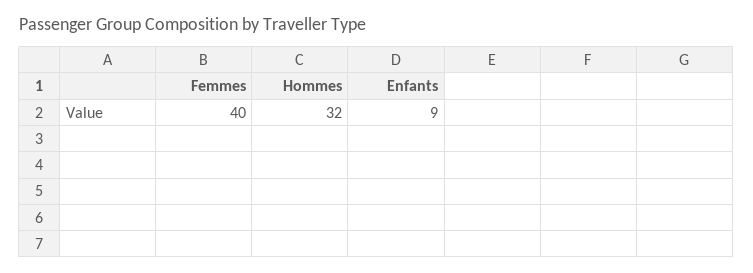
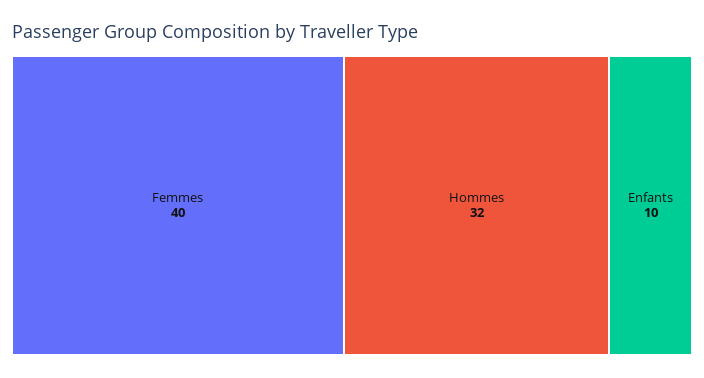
  {
    "Femmes": 40,
    "Hommes": 32,
-   "Enfants": 9
+   "Enfants": 10
  }

